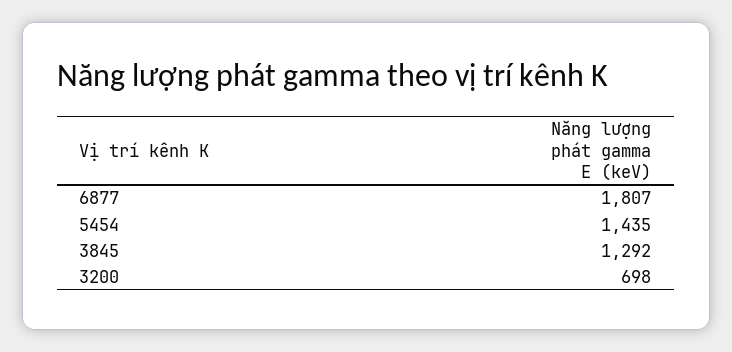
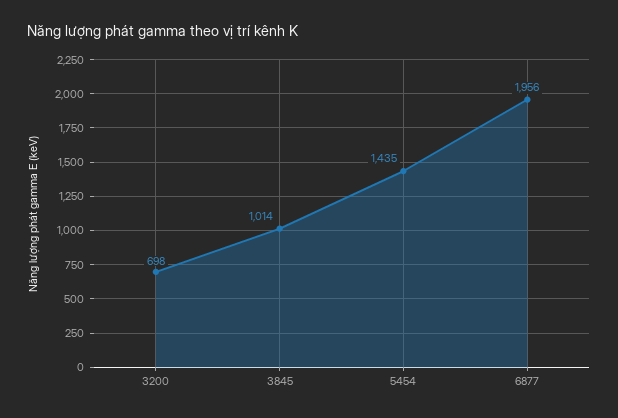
  {
-   "6877": 1807,
+   "6877": 1956,
    "5454": 1435,
-   "3845": 1292,
+   "3845": 1014,
    "3200": 698
  }

